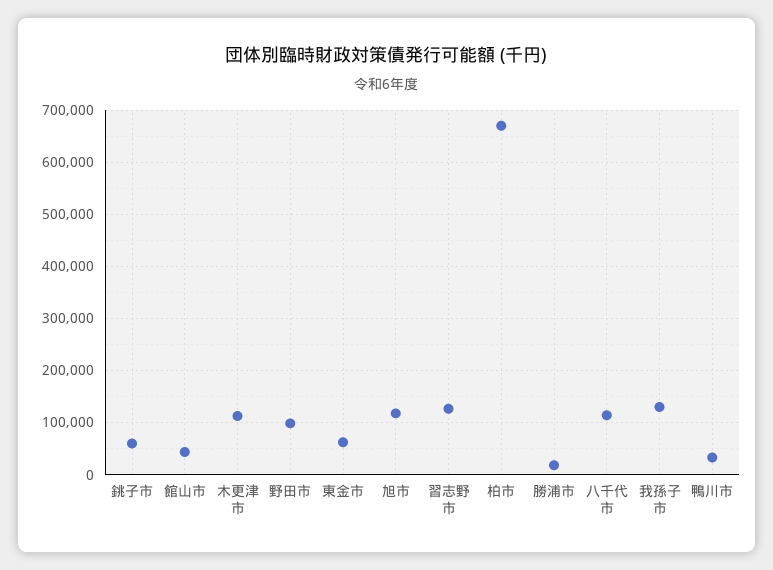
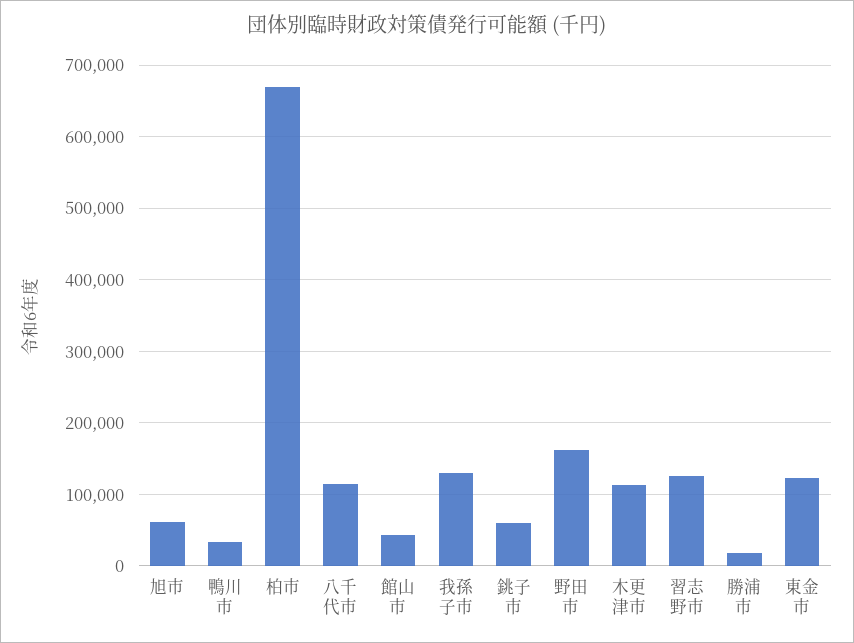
  {
    "銚子市": 60000,
    "館山市": 40000,
    "木更津市": 110000,
-   "野田市": 100000,
+   "野田市": 160000,
-   "東金市": 60000,
+   "東金市": 120000,
-   "旭市": 120000,
+   "旭市": 60000,
    "習志野市": 130000,
    "柏市": 670000,
    "勝浦市": 20000,
    "八千代市": 110000,
    "我孫子市": 130000,
    "鴨川市": 30000
  }

